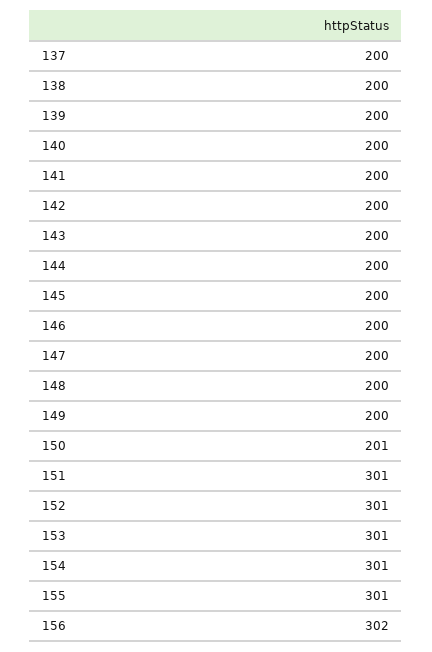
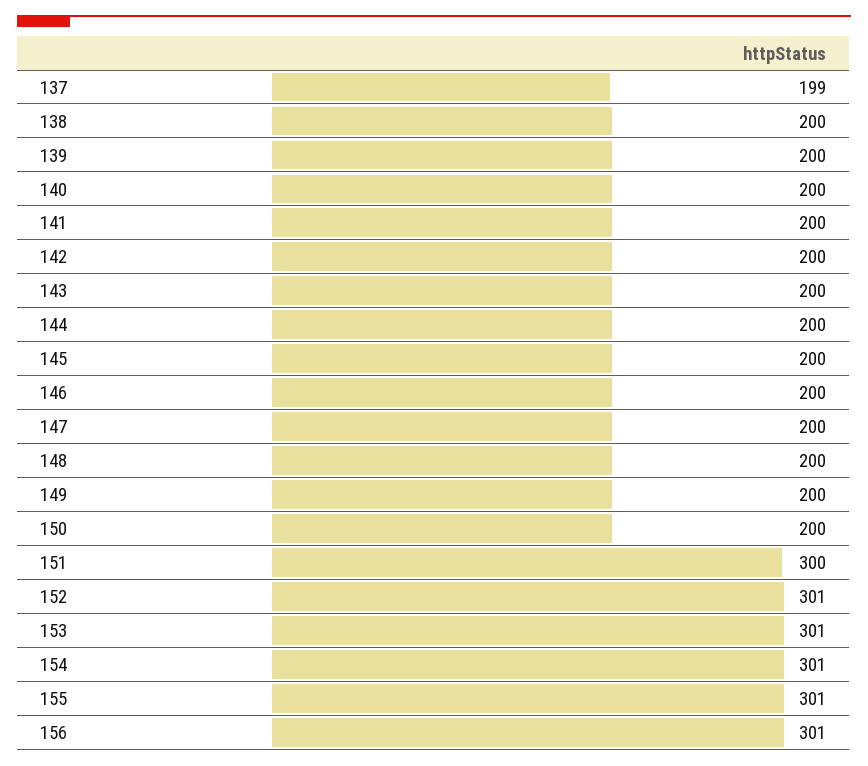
  {
-   "137": 200,
+   "137": 199,
    "138": 200,
    "139": 200,
    "140": 200,
    "141": 200,
    "142": 200,
    "143": 200,
    "144": 200,
    "145": 200,
    "146": 200,
    "147": 200,
    "148": 200,
    "149": 200,
-   "150": 201,
+   "150": 200,
-   "151": 301,
+   "151": 300,
    "152": 301,
    "153": 301,
    "154": 301,
    "155": 301,
-   "156": 302
+   "156": 301
  }

